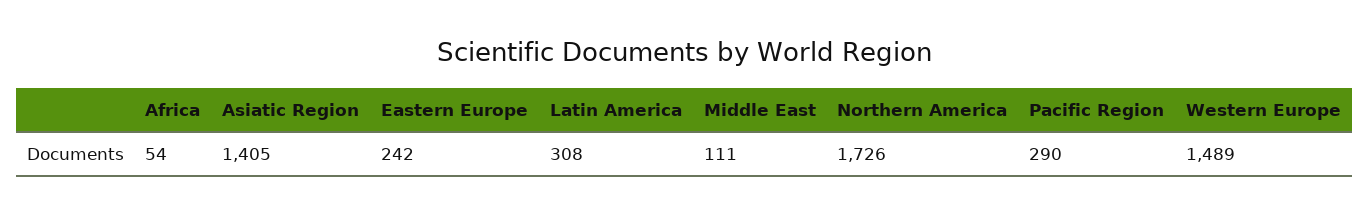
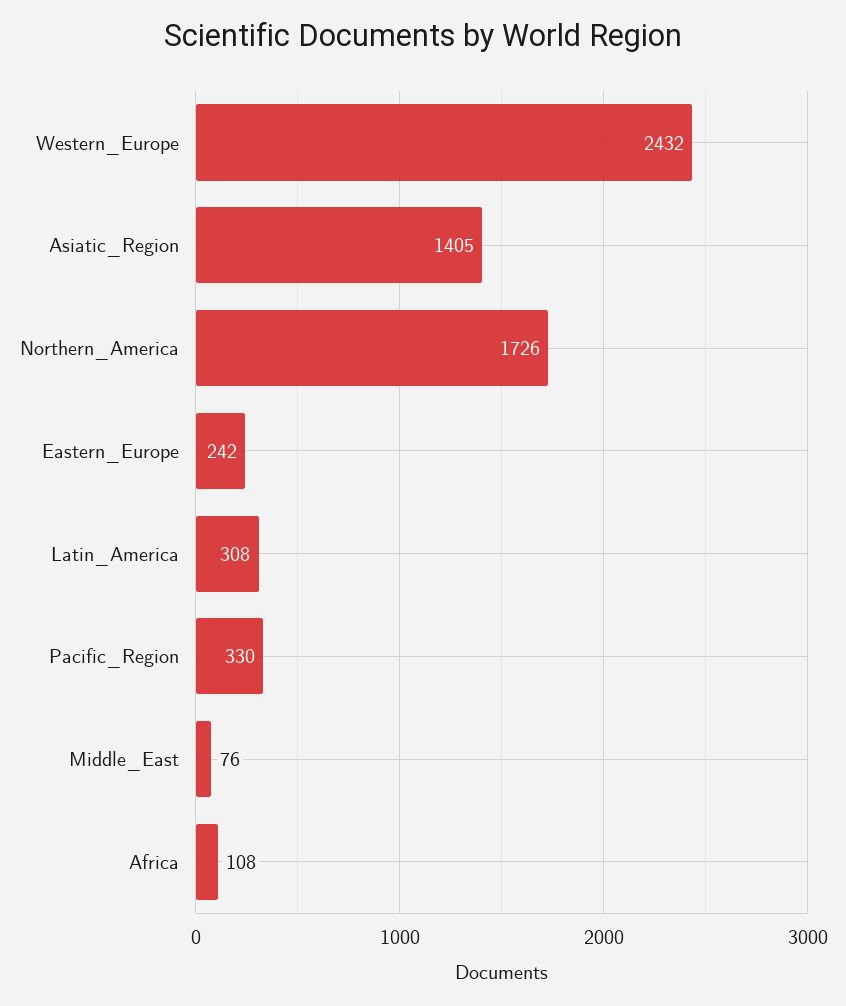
  {
-   "Africa": 54,
+   "Africa": 108,
    "Asiatic Region": 1405,
    "Eastern Europe": 242,
    "Latin America": 308,
-   "Middle East": 111,
+   "Middle East": 76,
    "Northern America": 1726,
-   "Pacific Region": 290,
+   "Pacific Region": 330,
-   "Western Europe": 1489
+   "Western Europe": 2432
  }

